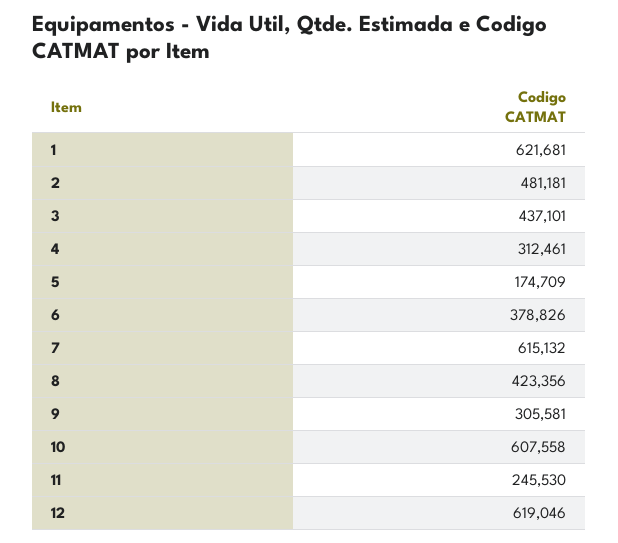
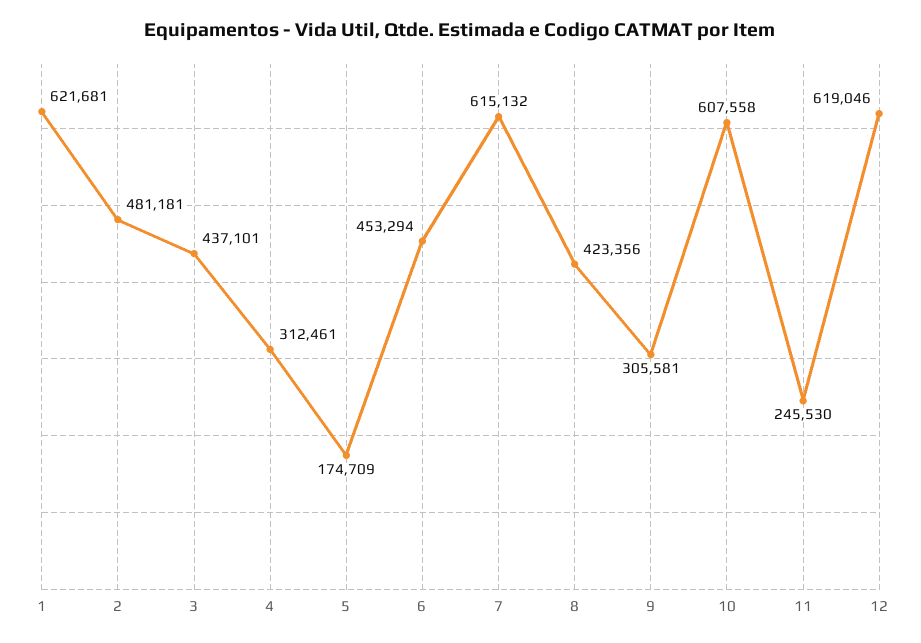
  {
    "1": 621681,
    "2": 481181,
    "3": 437101,
    "4": 312461,
    "5": 174709,
-   "6": 378826,
+   "6": 453294,
    "7": 615132,
    "8": 423356,
    "9": 305581,
    "10": 607558,
    "11": 245530,
    "12": 619046
  }

